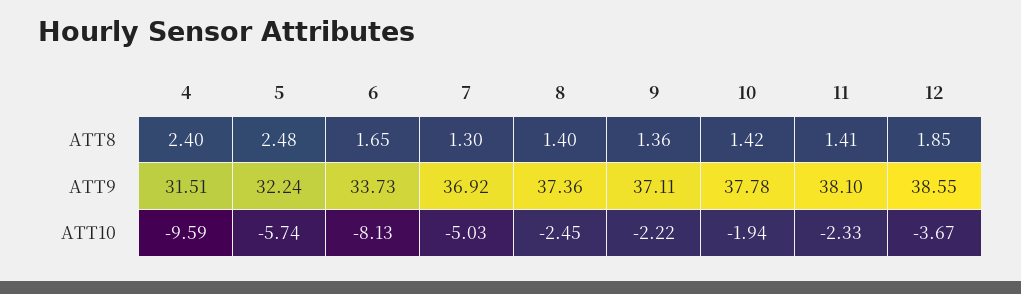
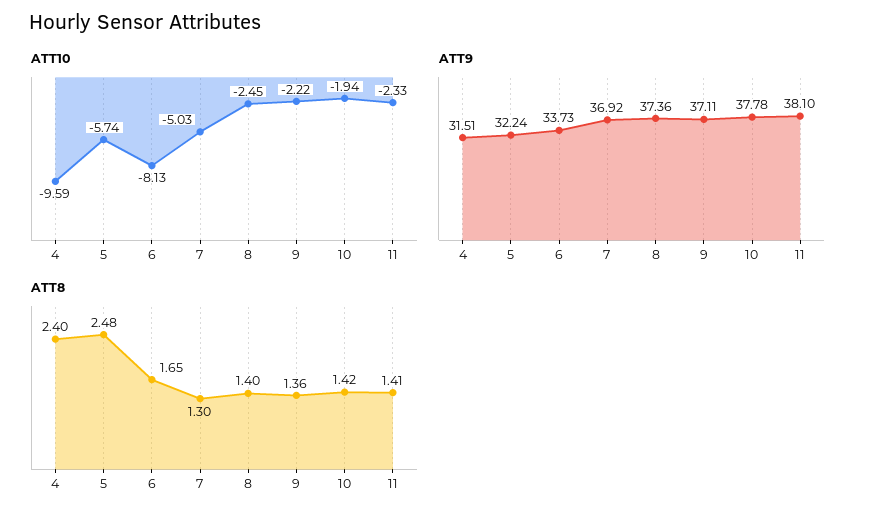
  {
    "ATT8": {
      "4": 2.4,
      "5": 2.48,
      "6": 1.65,
      "7": 1.3,
      "8": 1.4,
      "9": 1.36,
      "10": 1.42,
-     "11": 1.41,
+     "11": 1.41
-     "12": 1.85
    },
    "ATT9": {
      "4": 31.51,
      "5": 32.24,
      "6": 33.73,
      "7": 36.92,
      "8": 37.36,
      "9": 37.11,
      "10": 37.78,
-     "11": 38.1,
+     "11": 38.1
-     "12": 38.55
    },
    "ATT10": {
      "4": -9.59,
      "5": -5.74,
      "6": -8.13,
      "7": -5.03,
      "8": -2.45,
      "9": -2.22,
      "10": -1.94,
-     "11": -2.33,
+     "11": -2.33
-     "12": -3.67
    }
  }

